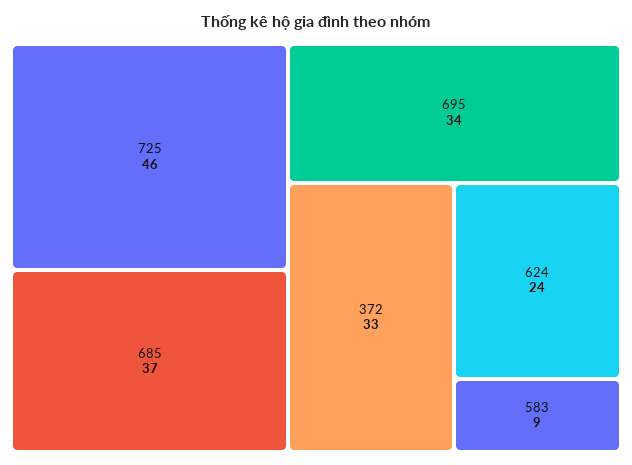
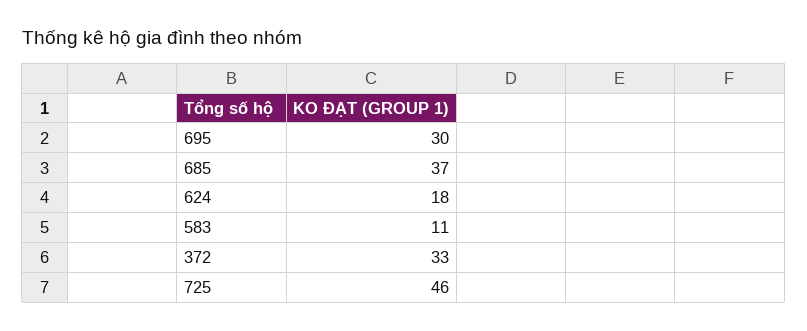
  {
    "725": 46,
    "685": 37,
-   "695": 34,
+   "695": 30,
    "372": 33,
-   "624": 24,
+   "624": 18,
-   "583": 9
+   "583": 11
  }

